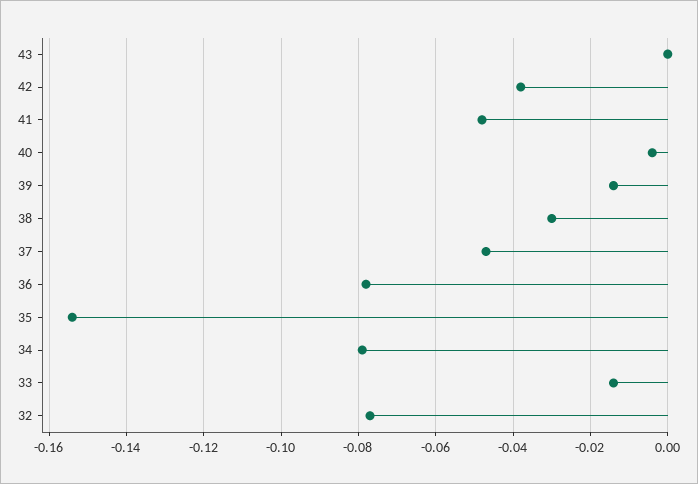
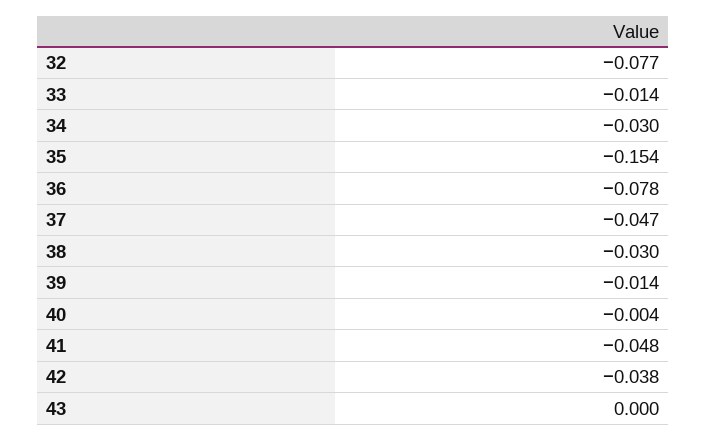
  {
    "43": 0,
    "42": -0.038,
    "41": -0.048,
    "40": -0.004,
    "39": -0.014,
    "38": -0.03,
    "37": -0.047,
    "36": -0.078,
    "35": -0.154,
-   "34": -0.08,
+   "34": -0.03,
    "33": -0.014,
    "32": -0.077
  }

